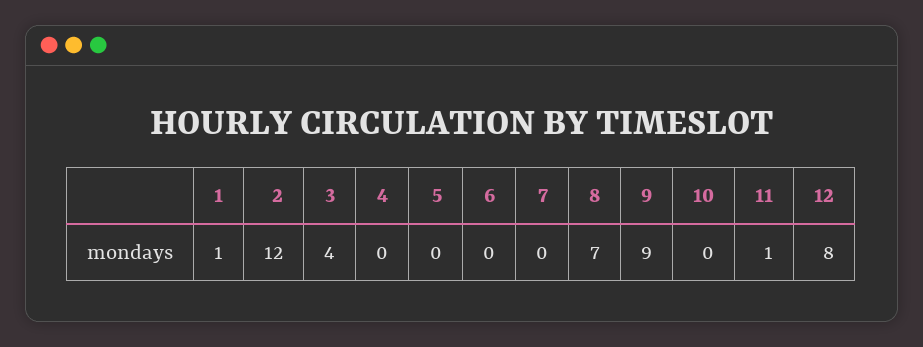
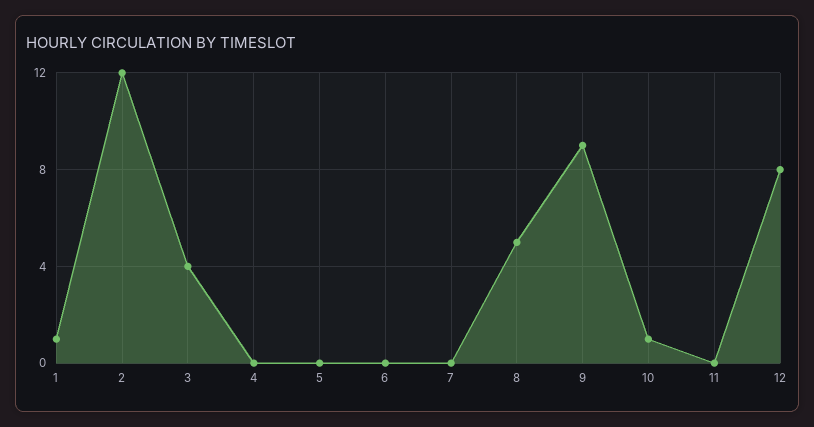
  {
    "1": 1,
    "2": 12,
    "3": 4,
    "4": 0,
    "5": 0,
    "6": 0,
    "7": 0,
-   "8": 7,
+   "8": 5,
    "9": 9,
-   "10": 0,
+   "10": 1,
-   "11": 1,
+   "11": 0,
    "12": 8
  }

